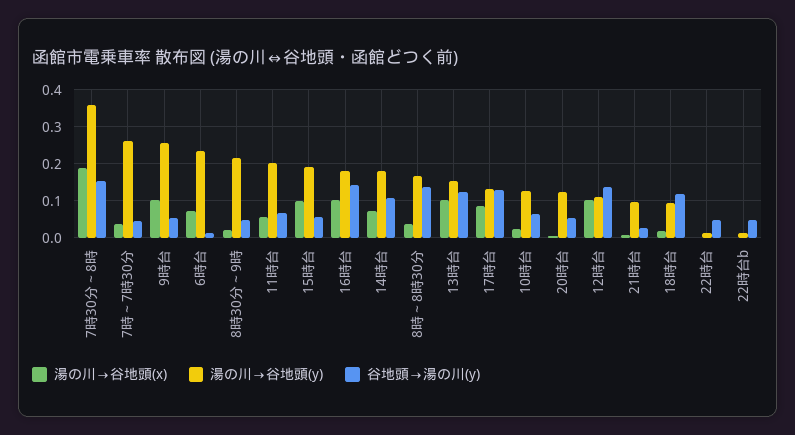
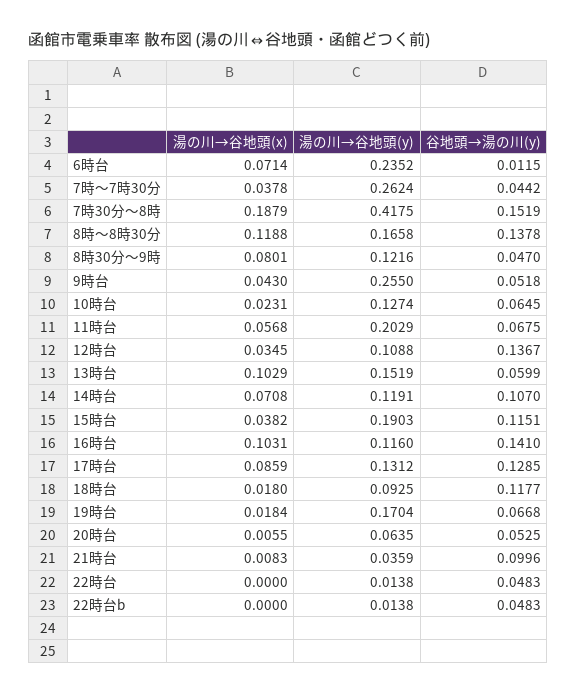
  {
    "湯の川→谷地頭(x)": {
      "7時30分～8時": 0.1879,
      "7時～7時30分": 0.0378,
-     "9時台": 0.1,
+     "9時台": 0.043,
      "6時台": 0.0714,
-     "8時30分～9時": 0.02,
+     "8時30分～9時": 0.0801,
      "11時台": 0.0568,
-     "15時台": 0.1,
+     "15時台": 0.0382,
      "16時台": 0.1031,
      "14時台": 0.0708,
-     "8時～8時30分": 0.04,
+     "8時～8時30分": 0.1188,
      "13時台": 0.1029,
      "17時台": 0.0859,
      "10時台": 0.0231,
      "20時台": 0.0055,
-     "12時台": 0.1,
+     "12時台": 0.0345,
      "21時台": 0.0083,
      "18時台": 0.018,
      "22時台": 0,
-     "22時台b": 0
+     "22時台b": 0,
+     "19時台": 0.0184
    },
    "湯の川→谷地頭(y)": {
-     "7時30分～8時": 0.36,
+     "7時30分～8時": 0.4175,
      "7時～7時30分": 0.2624,
      "9時台": 0.255,
      "6時台": 0.2352,
-     "8時30分～9時": 0.22,
+     "8時30分～9時": 0.1216,
      "11時台": 0.2029,
      "15時台": 0.1903,
-     "16時台": 0.18,
+     "16時台": 0.116,
-     "14時台": 0.18,
+     "14時台": 0.1191,
      "8時～8時30分": 0.1658,
      "13時台": 0.1519,
      "17時台": 0.1312,
      "10時台": 0.1274,
-     "20時台": 0.12,
+     "20時台": 0.0635,
      "12時台": 0.1088,
-     "21時台": 0.1,
+     "21時台": 0.0359,
      "18時台": 0.0925,
      "22時台": 0.0138,
-     "22時台b": 0.0138
+     "22時台b": 0.0138,
+     "19時台": 0.1704
    },
    "谷地頭→湯の川(y)": {
      "7時30分～8時": 0.1519,
      "7時～7時30分": 0.0442,
      "9時台": 0.0518,
      "6時台": 0.0115,
      "8時30分～9時": 0.047,
      "11時台": 0.0675,
-     "15時台": 0.06,
+     "15時台": 0.1151,
      "16時台": 0.141,
      "14時台": 0.107,
      "8時～8時30分": 0.1378,
-     "13時台": 0.12,
+     "13時台": 0.0599,
      "17時台": 0.1285,
      "10時台": 0.0645,
      "20時台": 0.0525,
      "12時台": 0.1367,
-     "21時台": 0.02,
+     "21時台": 0.0996,
      "18時台": 0.1177,
      "22時台": 0.0483,
-     "22時台b": 0.0483
+     "22時台b": 0.0483,
+     "19時台": 0.0668
    }
  }

